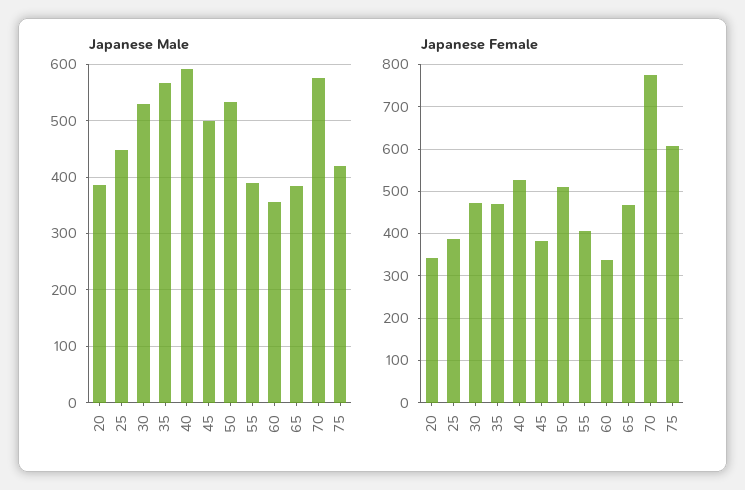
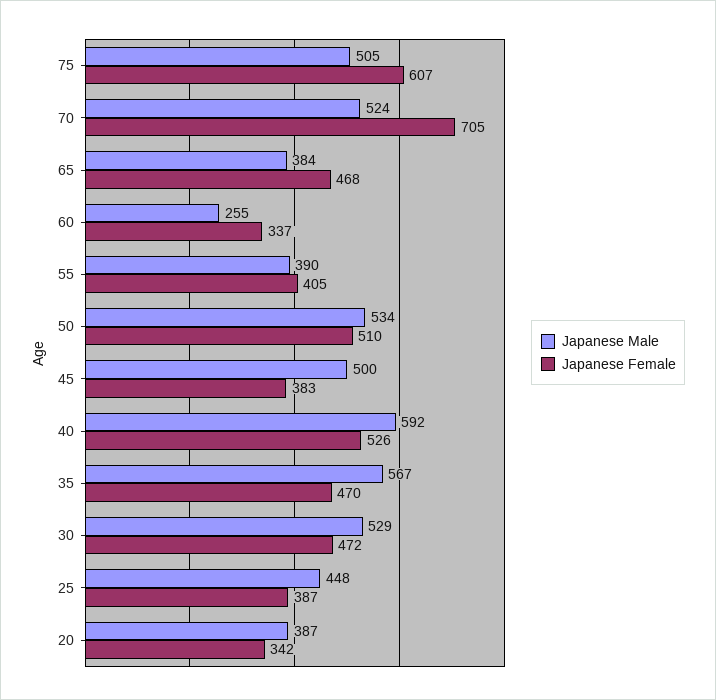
  {
    "Japanese Male": {
      "20": 387,
      "25": 448,
      "30": 529,
      "35": 567,
      "40": 592,
      "45": 500,
      "50": 534,
      "55": 390,
-     "60": 360,
+     "60": 255,
      "65": 384,
-     "70": 580,
+     "70": 524,
-     "75": 420
+     "75": 505
    },
    "Japanese Female": {
      "20": 342,
      "25": 387,
      "30": 472,
      "35": 470,
      "40": 526,
      "45": 383,
      "50": 510,
      "55": 405,
      "60": 337,
      "65": 468,
-     "70": 780,
+     "70": 705,
      "75": 607
    }
  }

